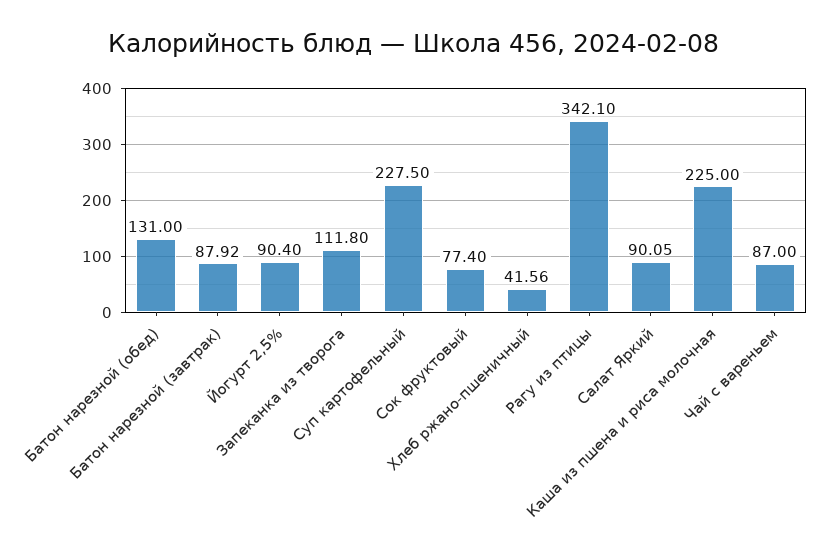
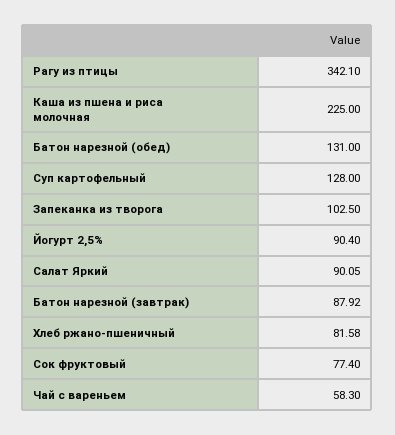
  {
    "Батон нарезной (обед)": 131,
    "Батон нарезной (завтрак)": 87.92,
    "Йогурт 2,5%": 90.4,
-   "Запеканка из творога": 111.8,
+   "Запеканка из творога": 102.5,
-   "Суп картофельный": 227.5,
+   "Суп картофельный": 128,
    "Сок фруктовый": 77.4,
-   "Хлеб ржано-пшеничный": 41.56,
+   "Хлеб ржано-пшеничный": 81.58,
    "Рагу из птицы": 342.1,
    "Салат Яркий": 90.05,
    "Каша из пшена и риса молочная": 225,
-   "Чай с вареньем": 87
+   "Чай с вареньем": 58.3
  }

